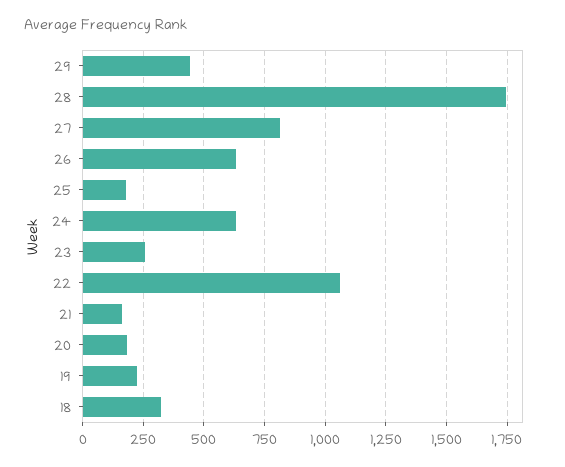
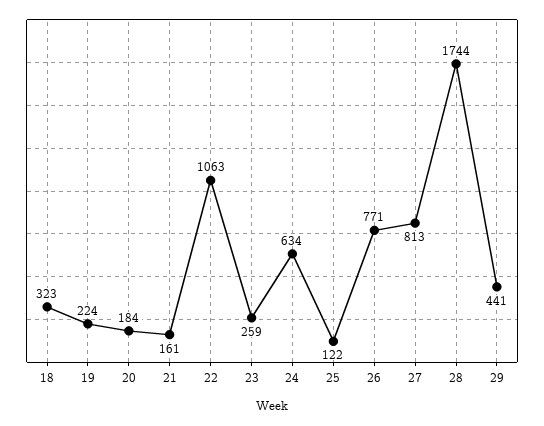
  {
    "29": 441,
    "28": 1744,
    "27": 813,
-   "26": 625,
+   "26": 771,
-   "25": 175,
+   "25": 122,
    "24": 634,
    "23": 259,
    "22": 1063,
    "21": 161,
    "20": 184,
    "19": 224,
    "18": 323
  }

